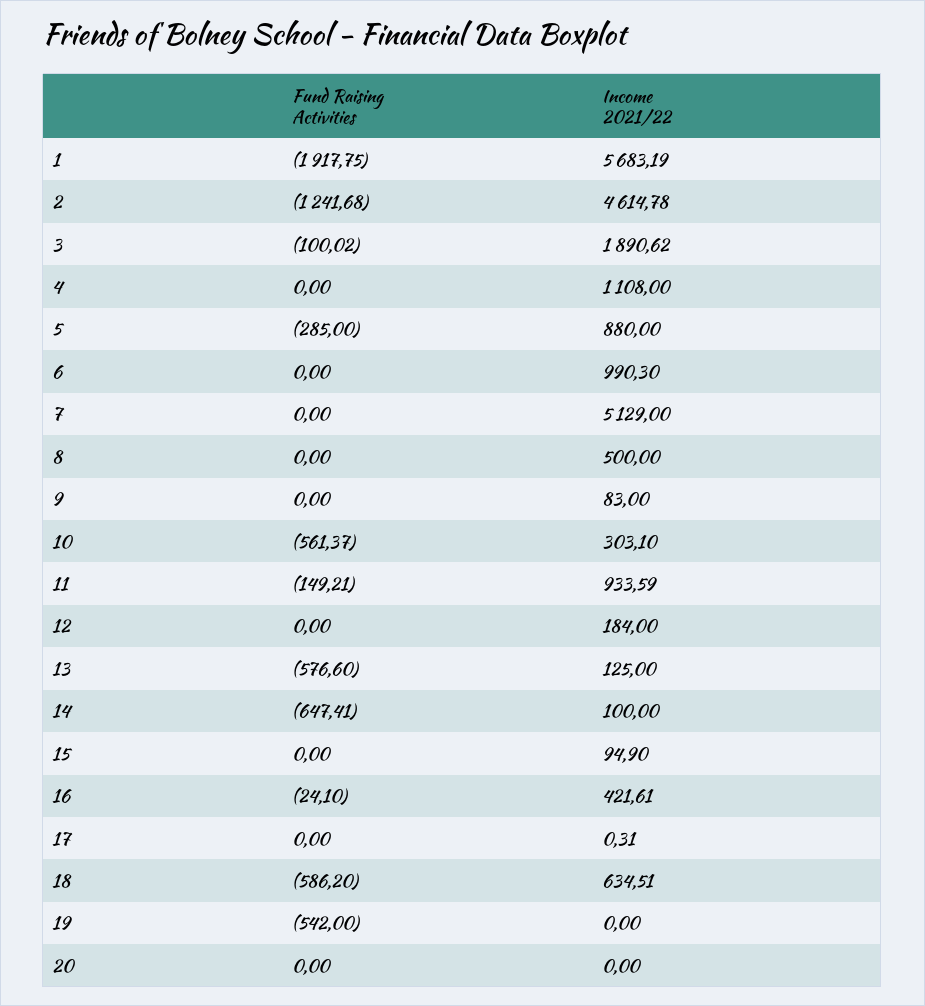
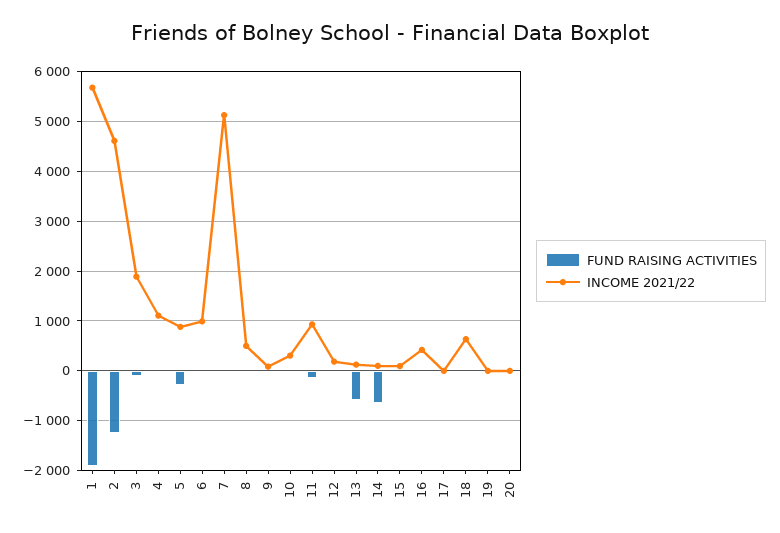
  {
    "Fund Raising Activities": {
      "1": -1917.75,
      "2": -1241.68,
      "3": -100.02,
      "4": 0,
      "5": -285,
      "6": 0,
      "7": 0,
      "8": 0,
      "9": 0,
-     "10": -561.37,
+     "10": 0,
      "11": -149.21,
      "12": 0,
      "13": -576.6,
      "14": -647.41,
      "15": 0,
      "16": -24.1,
      "17": 0,
-     "18": -586.2,
+     "18": 0,
-     "19": -542,
+     "19": 0,
      "20": 0
    },
    "Income 2021/22": {
      "1": 5683.19,
      "2": 4614.78,
      "3": 1890.62,
      "4": 1108,
      "5": 880,
      "6": 990.3,
      "7": 5129,
      "8": 500,
      "9": 83,
      "10": 303.1,
      "11": 933.59,
      "12": 184,
      "13": 125,
      "14": 100,
      "15": 94.9,
      "16": 421.61,
      "17": 0.31,
      "18": 634.51,
      "19": 0,
      "20": 0
    }
  }

